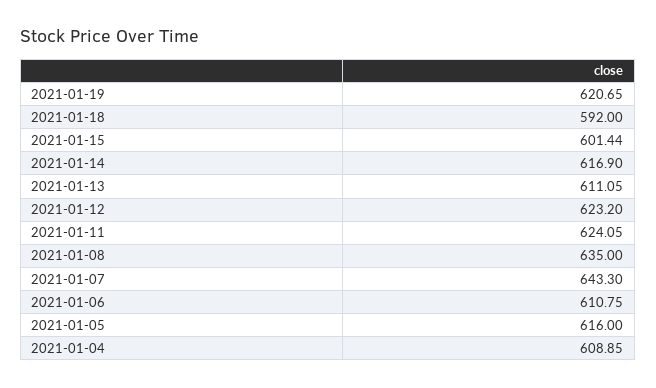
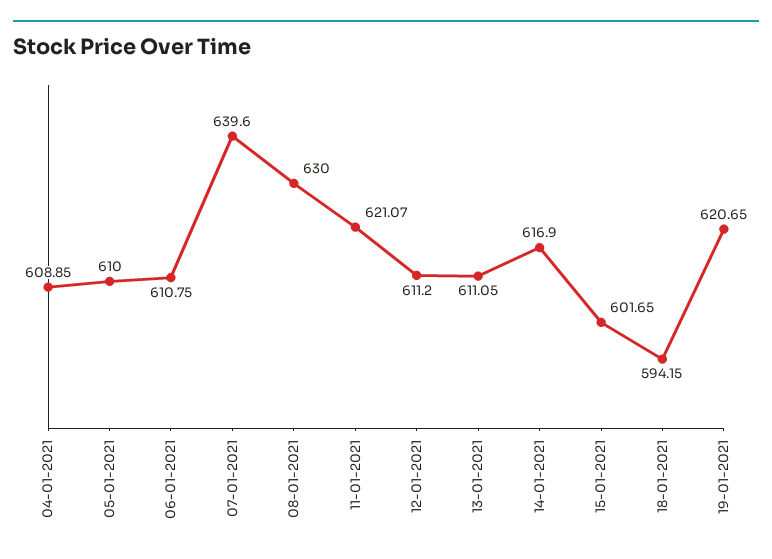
  {
    "2021-01-19": 620.65,
-   "2021-01-18": 592,
+   "2021-01-18": 594.15,
-   "2021-01-15": 601.44,
+   "2021-01-15": 601.65,
    "2021-01-14": 616.9,
    "2021-01-13": 611.05,
-   "2021-01-12": 623.2,
+   "2021-01-12": 611.2,
-   "2021-01-11": 624.05,
+   "2021-01-11": 621.07,
-   "2021-01-08": 635,
+   "2021-01-08": 630,
-   "2021-01-07": 643.3,
+   "2021-01-07": 639.6,
    "2021-01-06": 610.75,
-   "2021-01-05": 616,
+   "2021-01-05": 610,
    "2021-01-04": 608.85
  }

